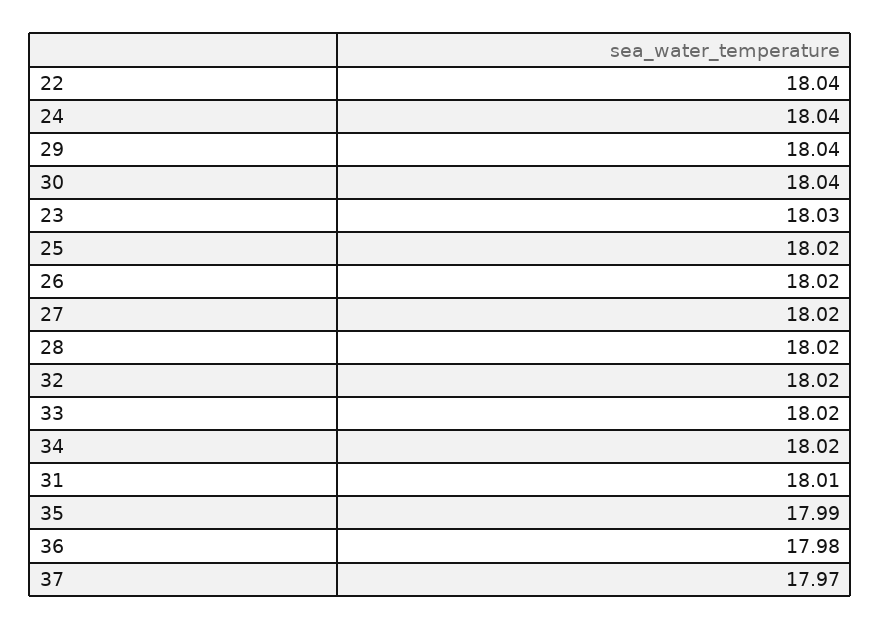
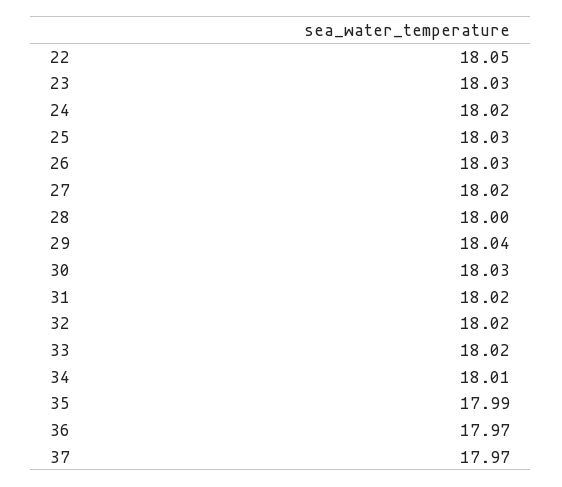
  {
-   "22": 18.04,
+   "22": 18.05,
-   "24": 18.04,
+   "24": 18.02,
    "29": 18.04,
-   "30": 18.04,
+   "30": 18.03,
    "23": 18.03,
-   "25": 18.02,
+   "25": 18.03,
-   "26": 18.02,
+   "26": 18.03,
    "27": 18.02,
-   "28": 18.02,
+   "28": 18,
    "32": 18.02,
    "33": 18.02,
-   "34": 18.02,
+   "34": 18.01,
-   "31": 18.01,
+   "31": 18.02,
    "35": 17.99,
-   "36": 17.98,
+   "36": 17.97,
    "37": 17.97
  }

